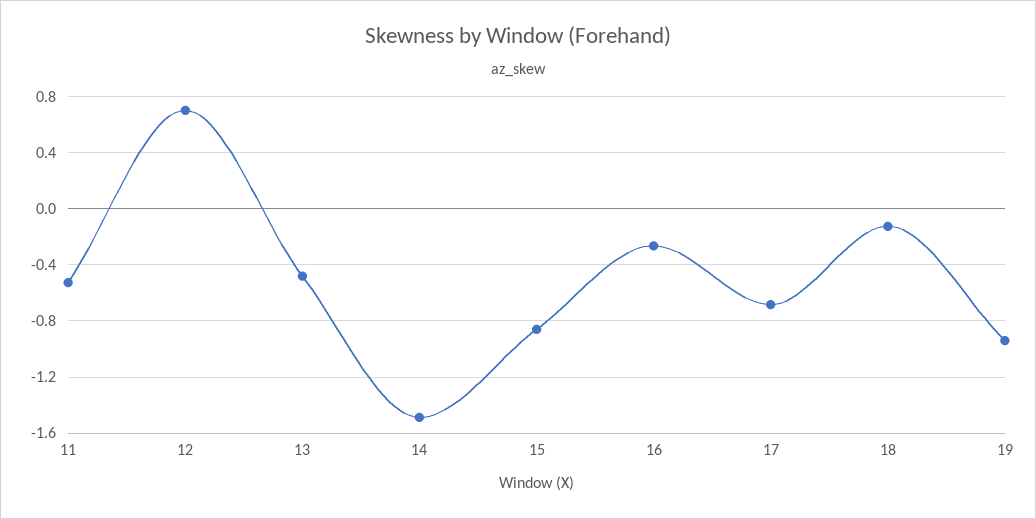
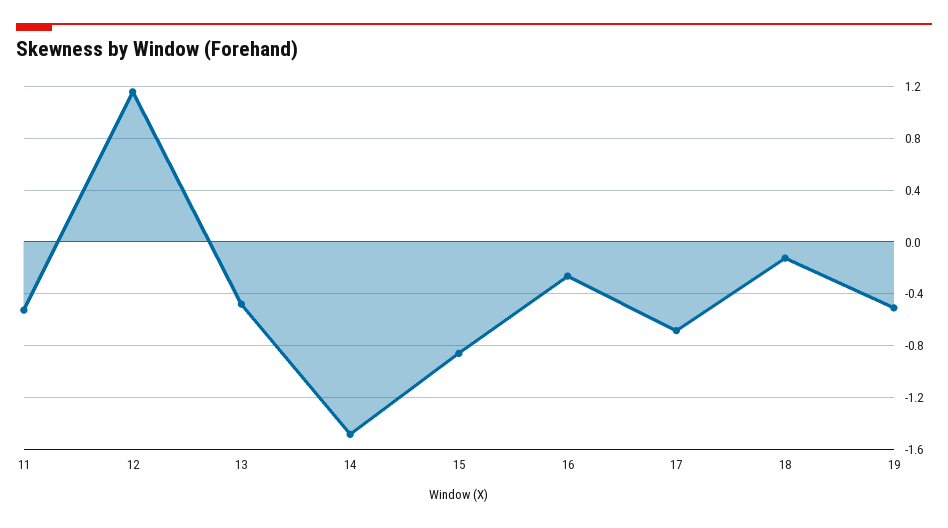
  {
    "11": -0.55,
-   "12": 0.7,
+   "12": 1.15,
    "13": -0.5,
    "14": -1.5,
    "15": -0.85,
    "16": -0.25,
    "17": -0.7,
    "18": -0.15,
-   "19": -0.95
+   "19": -0.5
  }

